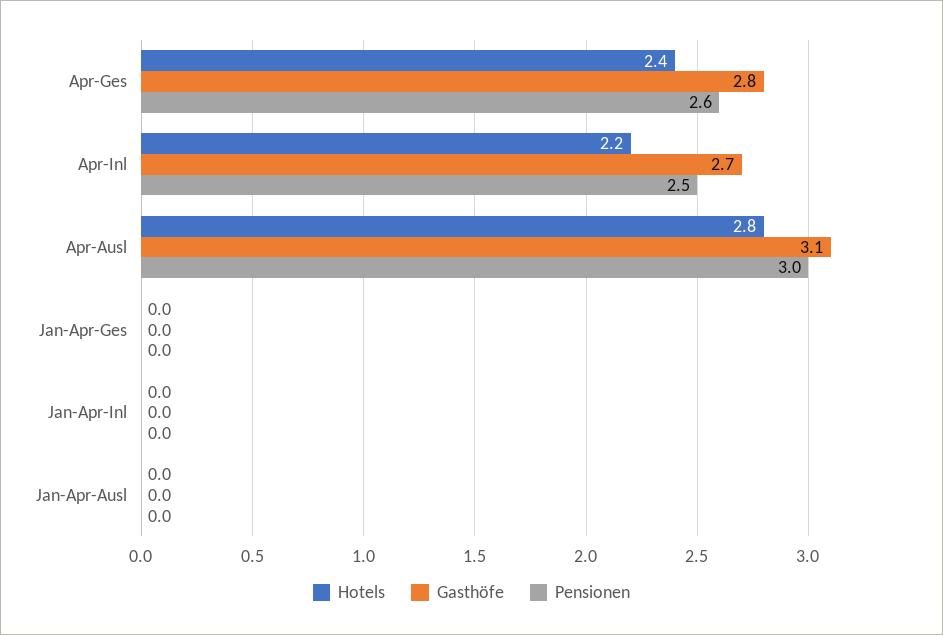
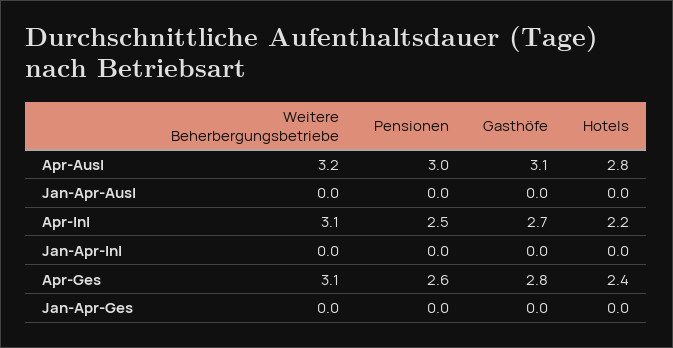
  {
    "Hotels": {
      "Apr-Ges": 2.4,
      "Apr-Inl": 2.2,
      "Apr-Ausl": 2.8,
      "Jan-Apr-Ges": 0,
      "Jan-Apr-Inl": 0,
      "Jan-Apr-Ausl": 0
    },
    "Gasthöfe": {
      "Apr-Ges": 2.8,
      "Apr-Inl": 2.7,
      "Apr-Ausl": 3.1,
      "Jan-Apr-Ges": 0,
      "Jan-Apr-Inl": 0,
      "Jan-Apr-Ausl": 0
    },
    "Pensionen": {
      "Apr-Ges": 2.6,
      "Apr-Inl": 2.5,
      "Apr-Ausl": 3,
      "Jan-Apr-Ges": 0,
      "Jan-Apr-Inl": 0,
      "Jan-Apr-Ausl": 0
-   }
+   },
+   "Weitere Beherbergungsbetriebe": {
+     "Apr-Ausl": 3.2,
+     "Jan-Apr-Ausl": 0,
+     "Apr-Inl": 3.1,
+     "Jan-Apr-Inl": 0,
+     "Apr-Ges": 3.1,
+     "Jan-Apr-Ges": 0
+   }
  }

